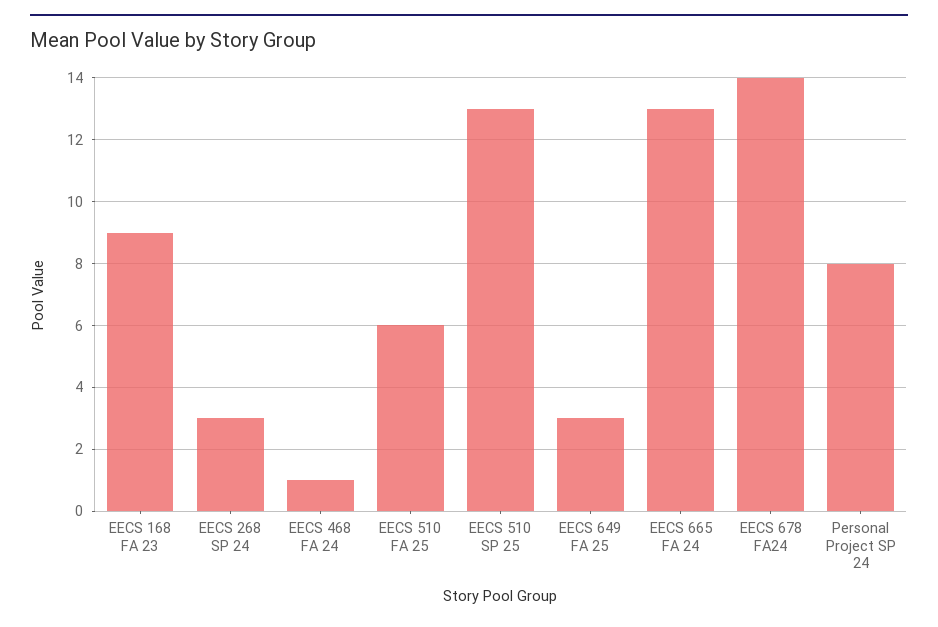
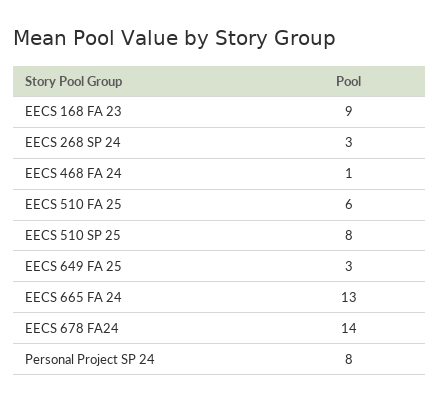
  {
    "EECS 168 FA 23": 9,
    "EECS 268 SP 24": 3,
    "EECS 468 FA 24": 1,
    "EECS 510 FA 25": 6,
-   "EECS 510 SP 25": 13,
+   "EECS 510 SP 25": 8,
    "EECS 649 FA 25": 3,
    "EECS 665 FA 24": 13,
    "EECS 678 FA24": 14,
    "Personal Project SP 24": 8
  }

